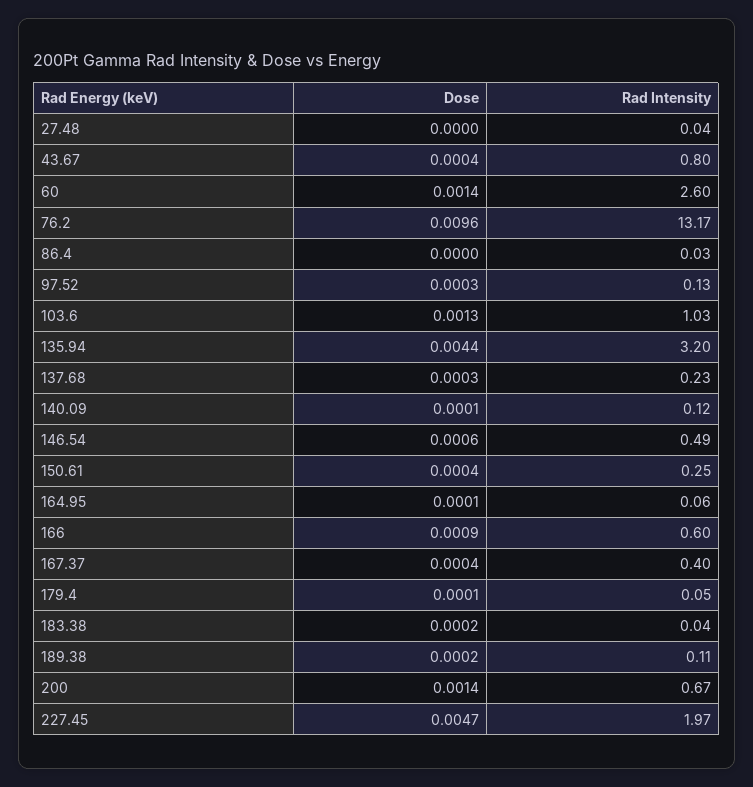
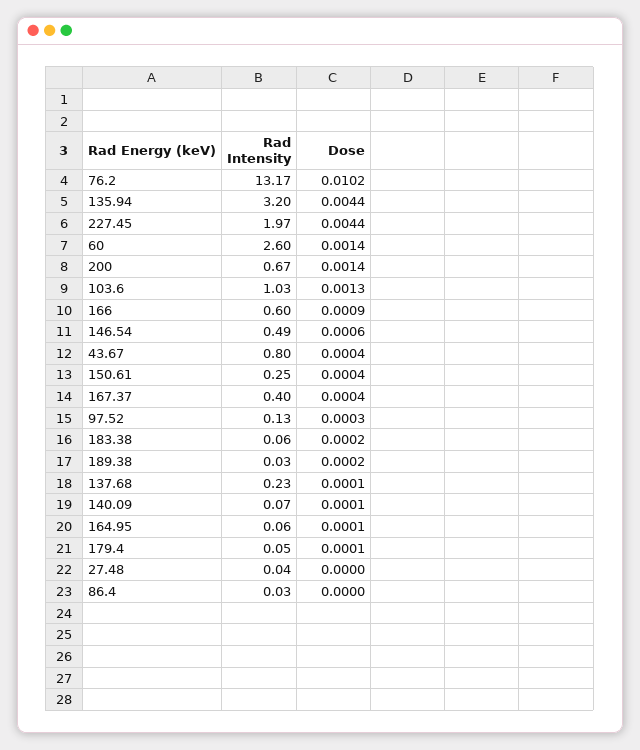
  {
    "Dose": {
      "27.48": 0,
      "43.67": 0.0004,
      "60": 0.0014,
-     "76.2": 0.0096,
+     "76.2": 0.0102,
      "86.4": 0,
      "97.52": 0.0003,
      "103.6": 0.0013,
      "135.94": 0.0044,
-     "137.68": 0.0003,
+     "137.68": 0.0001,
      "140.09": 0.0001,
      "146.54": 0.0006,
      "150.61": 0.0004,
      "164.95": 0.0001,
      "166": 0.0009,
      "167.37": 0.0004,
      "179.4": 0.0001,
      "183.38": 0.0002,
      "189.38": 0.0002,
      "200": 0.0014,
-     "227.45": 0.0047
+     "227.45": 0.0044
    },
    "Rad Intensity": {
      "27.48": 0.04,
      "43.67": 0.8,
      "60": 2.6,
      "76.2": 13.17,
      "86.4": 0.03,
      "97.52": 0.13,
      "103.6": 1.03,
      "135.94": 3.2,
      "137.68": 0.23,
-     "140.09": 0.12,
+     "140.09": 0.07,
      "146.54": 0.49,
      "150.61": 0.25,
      "164.95": 0.06,
      "166": 0.6,
      "167.37": 0.4,
      "179.4": 0.05,
-     "183.38": 0.04,
+     "183.38": 0.06,
-     "189.38": 0.11,
+     "189.38": 0.03,
      "200": 0.67,
      "227.45": 1.97
    }
  }

